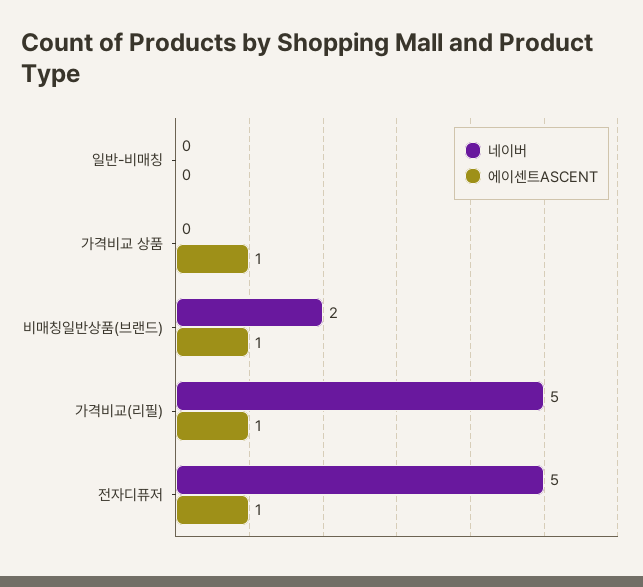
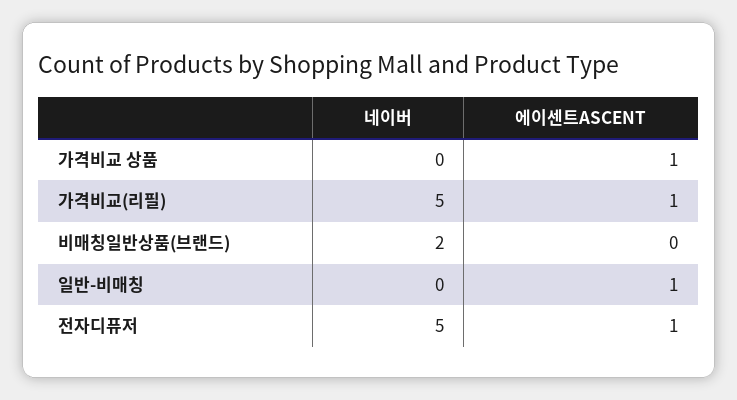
  {
    "네이버": {
      "일반-비매칭": 0,
      "가격비교 상품": 0,
      "비매칭일반상품(브랜드)": 2,
      "가격비교(리필)": 5,
      "전자디퓨저": 5
    },
    "에이센트ASCENT": {
-     "일반-비매칭": 0,
+     "일반-비매칭": 1,
      "가격비교 상품": 1,
-     "비매칭일반상품(브랜드)": 1,
+     "비매칭일반상품(브랜드)": 0,
      "가격비교(리필)": 1,
      "전자디퓨저": 1
    }
  }

